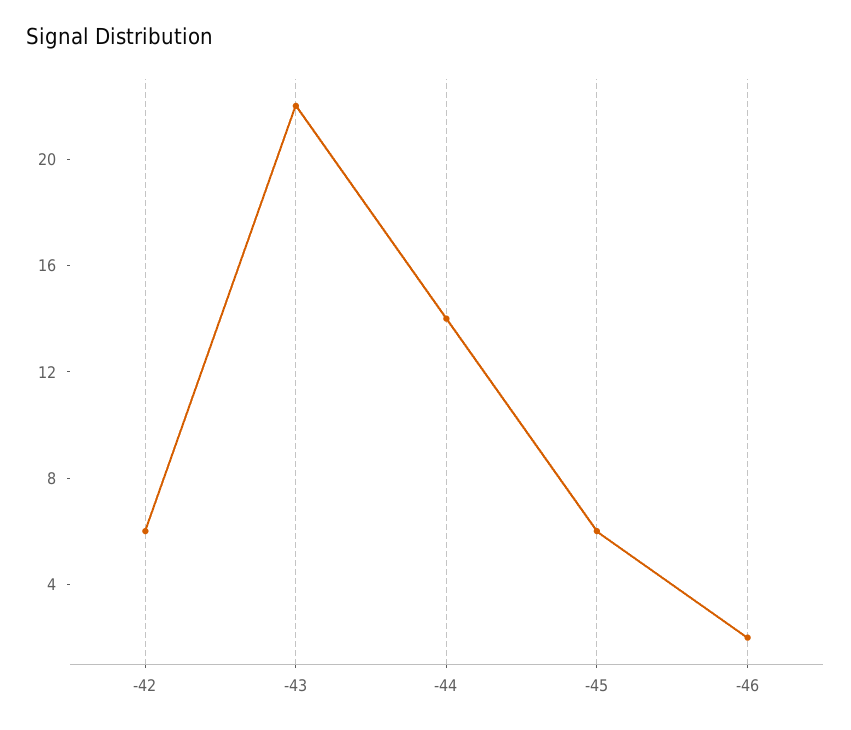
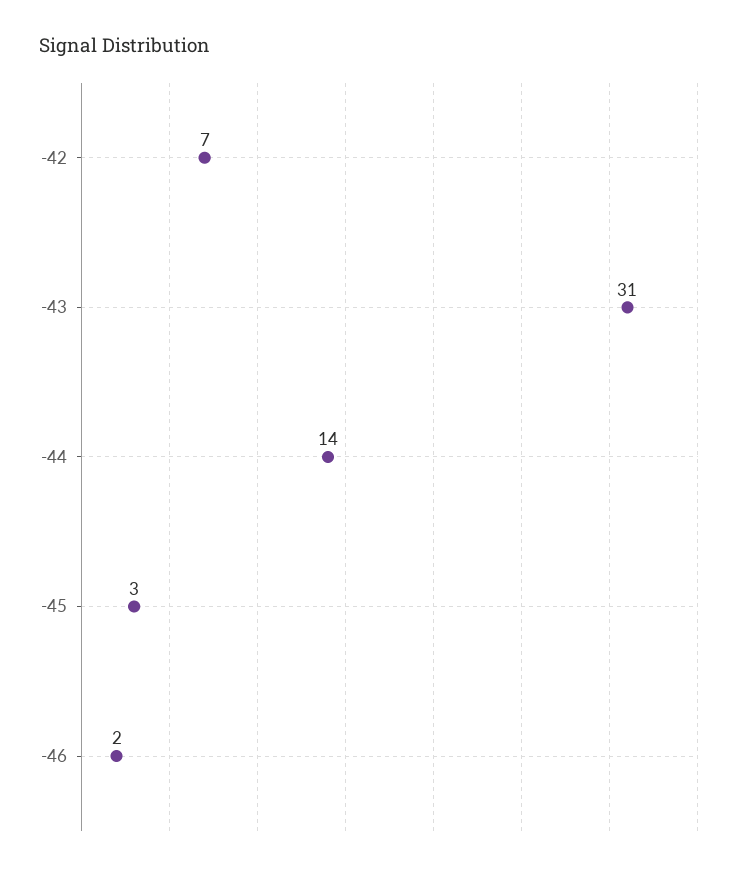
  {
-   "-42": 6,
+   "-42": 7,
-   "-43": 22,
+   "-43": 31,
    "-44": 14,
-   "-45": 6,
+   "-45": 3,
    "-46": 2
  }

